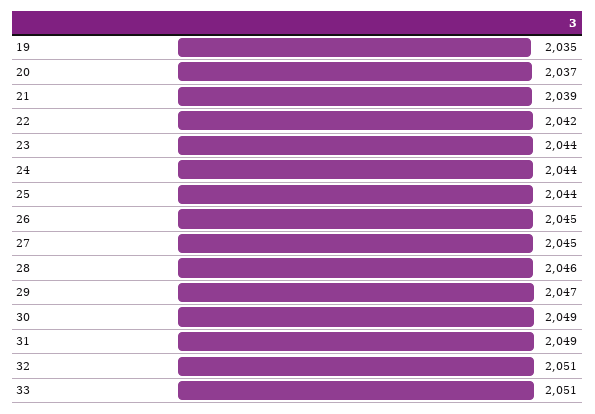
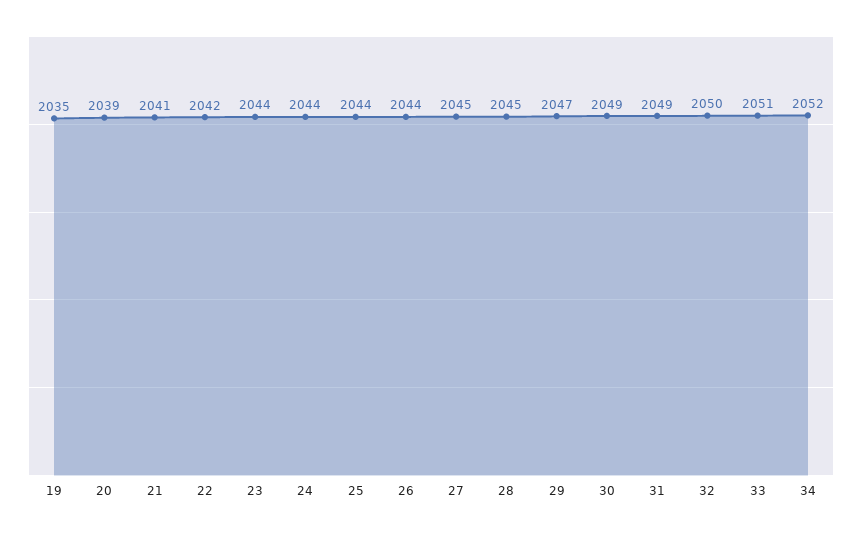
  {
    "19": 2035,
-   "20": 2037,
+   "20": 2039,
-   "21": 2039,
+   "21": 2041,
    "22": 2042,
    "23": 2044,
    "24": 2044,
    "25": 2044,
-   "26": 2045,
+   "26": 2044,
    "27": 2045,
-   "28": 2046,
+   "28": 2045,
    "29": 2047,
    "30": 2049,
    "31": 2049,
-   "32": 2051,
+   "32": 2050,
-   "33": 2051
+   "33": 2051,
+   "34": 2052
  }

